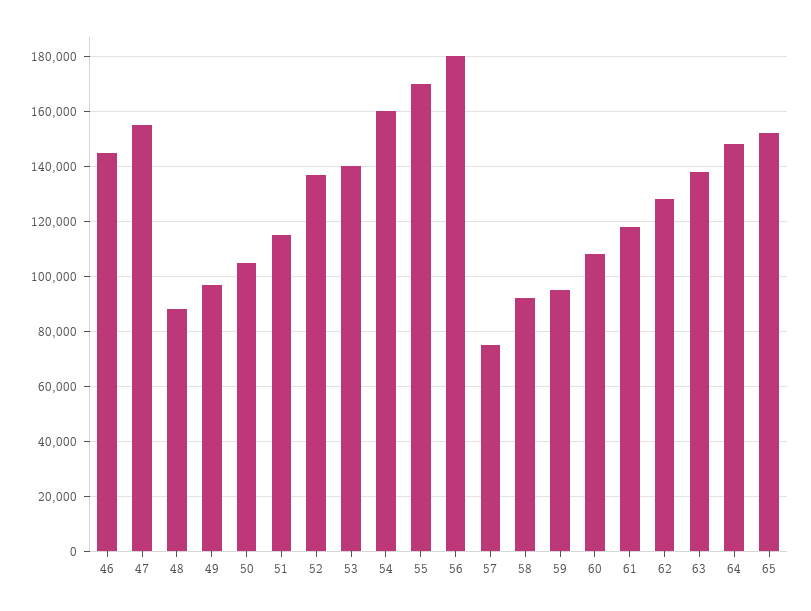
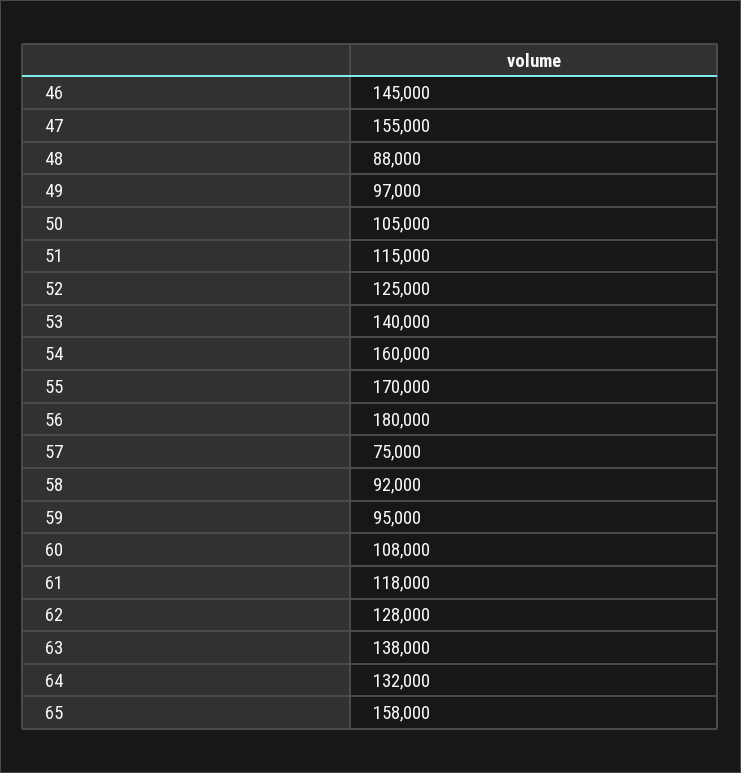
  {
    "46": 145000,
    "47": 155000,
    "48": 88000,
    "49": 97000,
    "50": 105000,
    "51": 115000,
-   "52": 137500,
+   "52": 125000,
    "53": 140000,
    "54": 160000,
    "55": 170000,
    "56": 180000,
    "57": 75000,
    "58": 92000,
    "59": 95000,
    "60": 108000,
    "61": 118000,
    "62": 128000,
    "63": 138000,
-   "64": 147500,
+   "64": 132000,
-   "65": 152500
+   "65": 158000
  }

